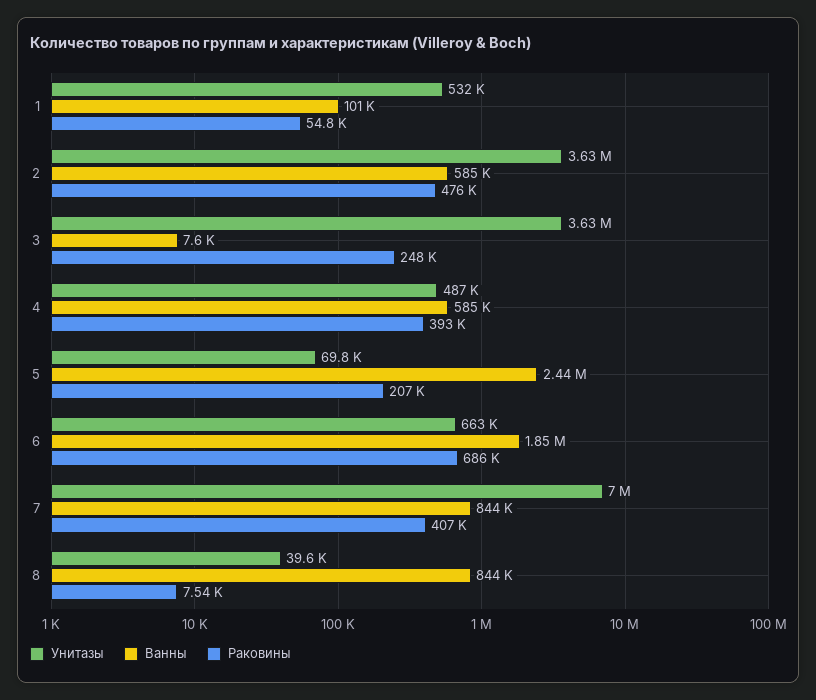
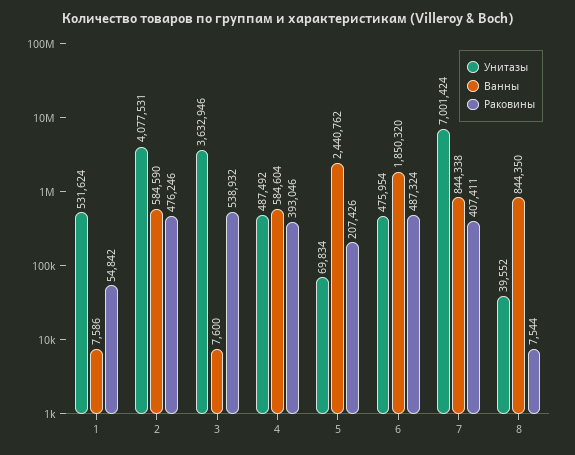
  {
    "Унитазы": {
      "1": 531624,
-     "2": 3630000,
+     "2": 4077531,
      "3": 3632946,
      "4": 487492,
      "5": 69834,
-     "6": 663000,
+     "6": 475954,
      "7": 7001424,
      "8": 39552
    },
    "Ванны": {
-     "1": 101000,
+     "1": 7586,
      "2": 584590,
      "3": 7600,
      "4": 584604,
      "5": 2440762,
      "6": 1850320,
      "7": 844338,
      "8": 844350
    },
    "Раковины": {
      "1": 54842,
      "2": 476246,
-     "3": 248000,
+     "3": 538932,
      "4": 393046,
      "5": 207426,
-     "6": 686000,
+     "6": 487324,
      "7": 407411,
      "8": 7544
    }
  }

